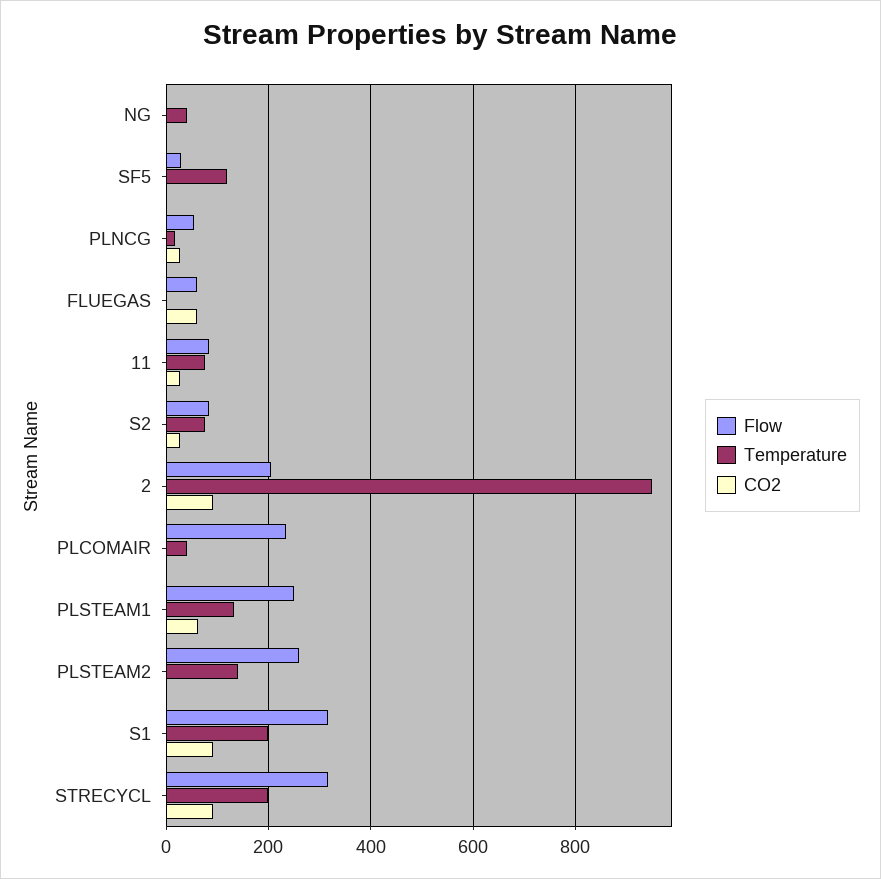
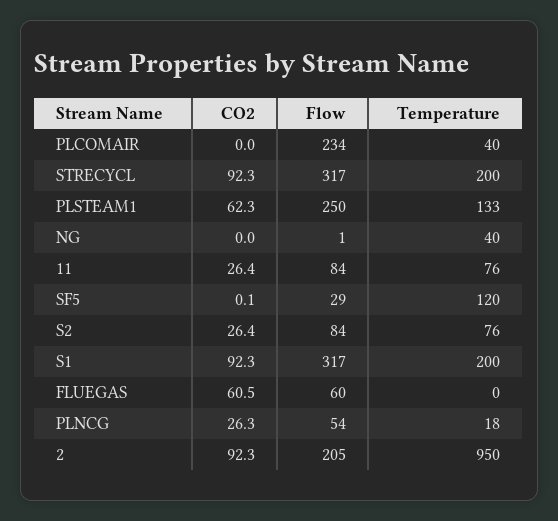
  {
    "Flow": {
      "NG": 1,
      "SF5": 29,
      "PLNCG": 54,
      "FLUEGAS": 60,
      "11": 84,
      "S2": 84,
      "2": 205,
      "PLCOMAIR": 234,
      "PLSTEAM1": 250,
-     "PLSTEAM2": 260,
      "S1": 317,
      "STRECYCL": 317
    },
    "Temperature": {
      "NG": 40,
      "SF5": 120,
      "PLNCG": 18,
      "FLUEGAS": 0,
      "11": 76,
      "S2": 76,
      "2": 950,
      "PLCOMAIR": 40,
      "PLSTEAM1": 133,
-     "PLSTEAM2": 140,
      "S1": 200,
      "STRECYCL": 200
    },
    "CO2": {
      "NG": 0,
      "SF5": 0.1,
      "PLNCG": 26.3,
      "FLUEGAS": 60.5,
      "11": 26.4,
      "S2": 26.4,
      "2": 92.3,
      "PLCOMAIR": 0,
      "PLSTEAM1": 62.3,
-     "PLSTEAM2": 0,
      "S1": 92.3,
      "STRECYCL": 92.3
    }
  }

